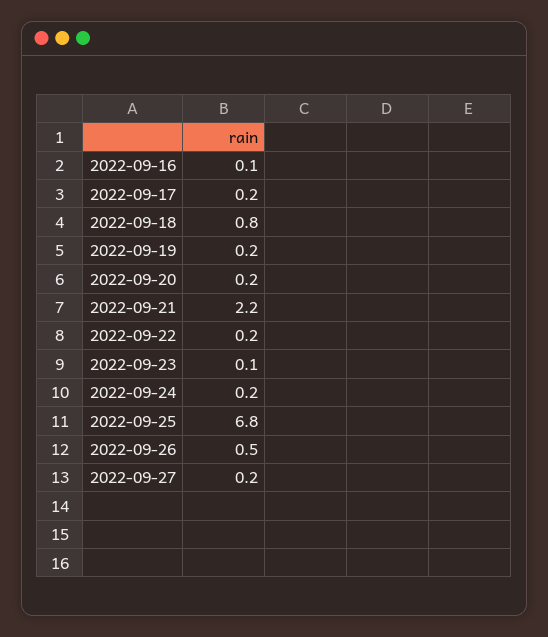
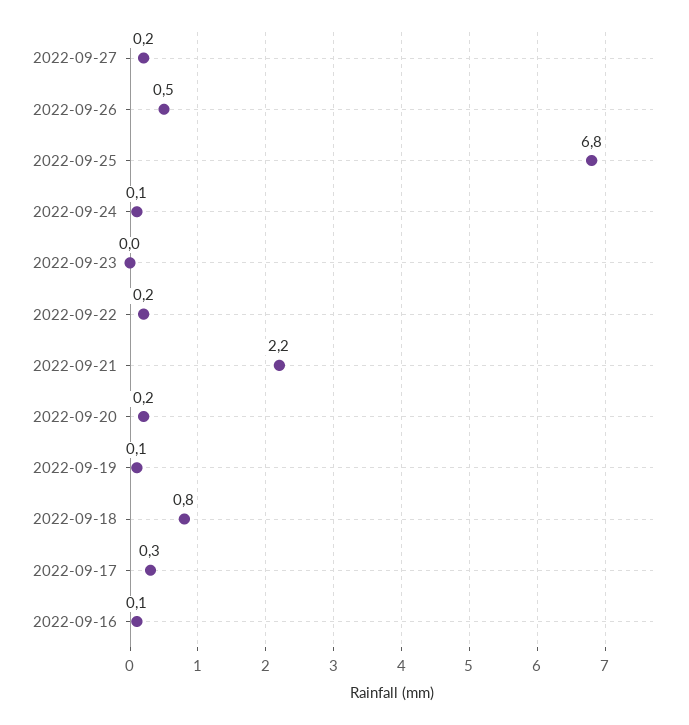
  {
    "2022-09-16": 0.1,
-   "2022-09-17": 0.2,
+   "2022-09-17": 0.3,
    "2022-09-18": 0.8,
-   "2022-09-19": 0.2,
+   "2022-09-19": 0.1,
    "2022-09-20": 0.2,
    "2022-09-21": 2.2,
    "2022-09-22": 0.2,
-   "2022-09-23": 0.1,
+   "2022-09-23": 0,
-   "2022-09-24": 0.2,
+   "2022-09-24": 0.1,
    "2022-09-25": 6.8,
    "2022-09-26": 0.5,
    "2022-09-27": 0.2
  }

